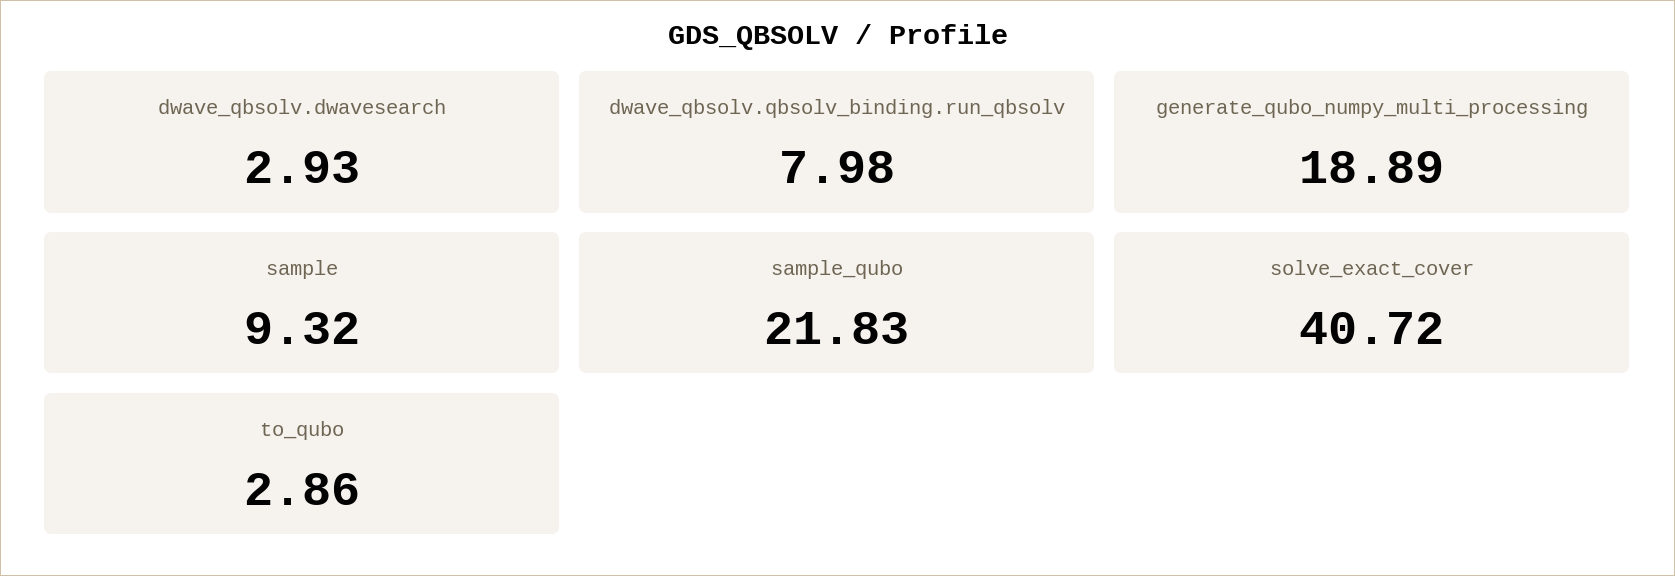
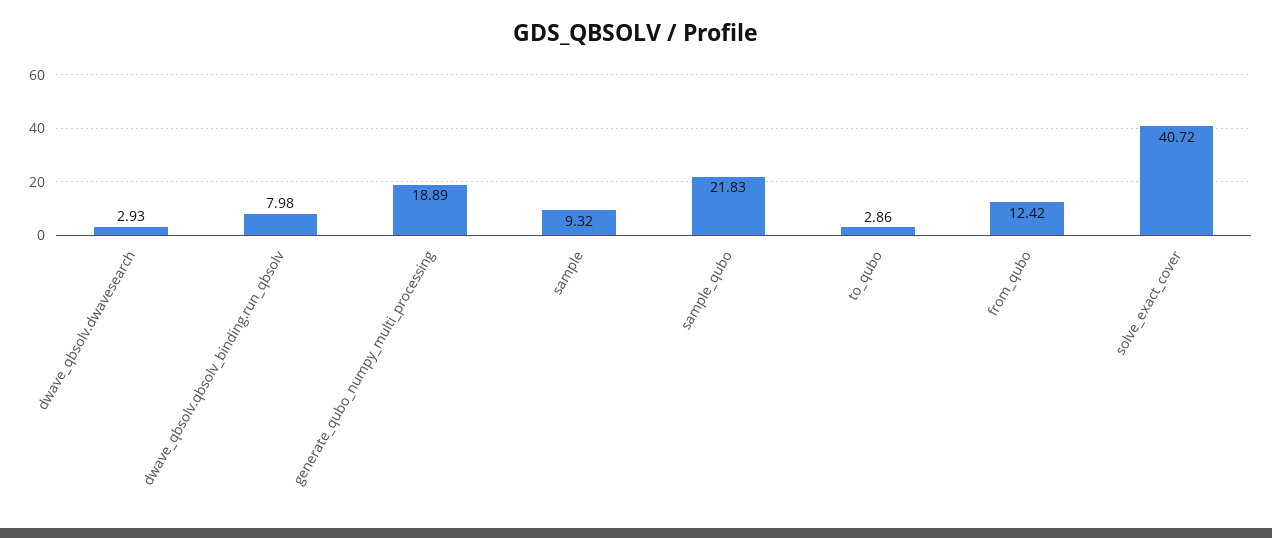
  {
    "dwave_qbsolv.dwavesearch": 2.93,
    "dwave_qbsolv.qbsolv_binding.run_qbsolv": 7.98,
    "generate_qubo_numpy_multi_processing": 18.89,
    "sample": 9.32,
    "sample_qubo": 21.83,
    "solve_exact_cover": 40.72,
-   "to_qubo": 2.86
+   "to_qubo": 2.86,
+   "from_qubo": 12.42
  }

